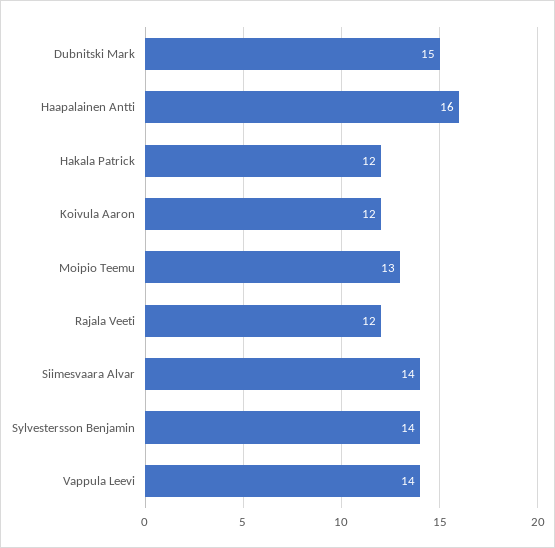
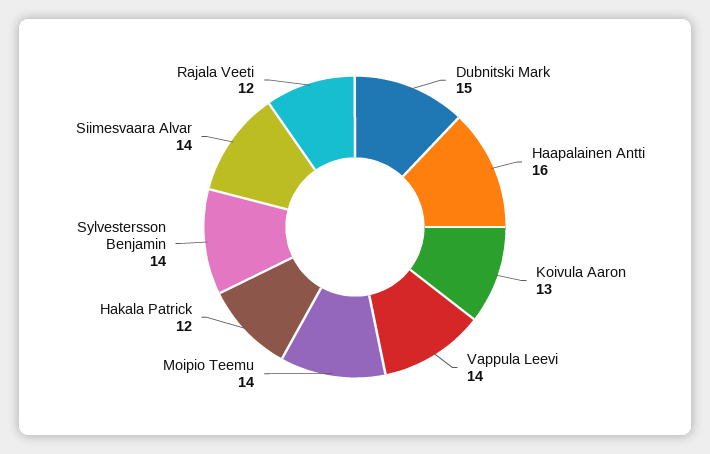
  {
    "Dubnitski Mark": 15,
    "Haapalainen Antti": 16,
    "Hakala Patrick": 12,
-   "Koivula Aaron": 12,
+   "Koivula Aaron": 13,
-   "Moipio Teemu": 13,
+   "Moipio Teemu": 14,
    "Rajala Veeti": 12,
    "Siimesvaara Alvar": 14,
    "Sylvestersson Benjamin": 14,
    "Vappula Leevi": 14
  }

